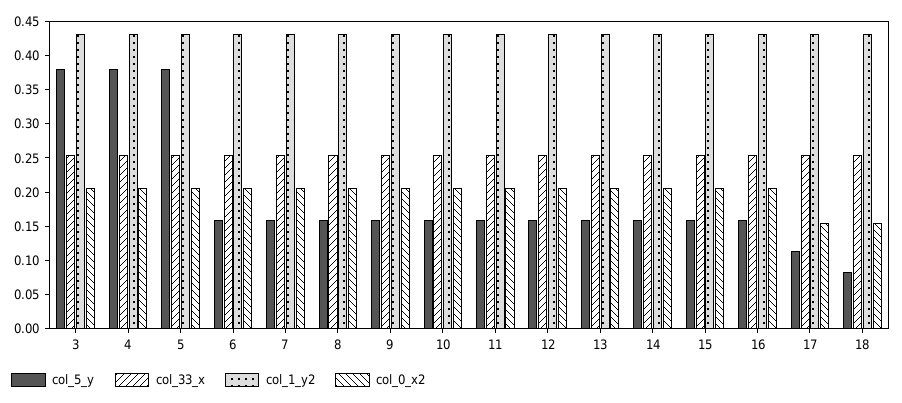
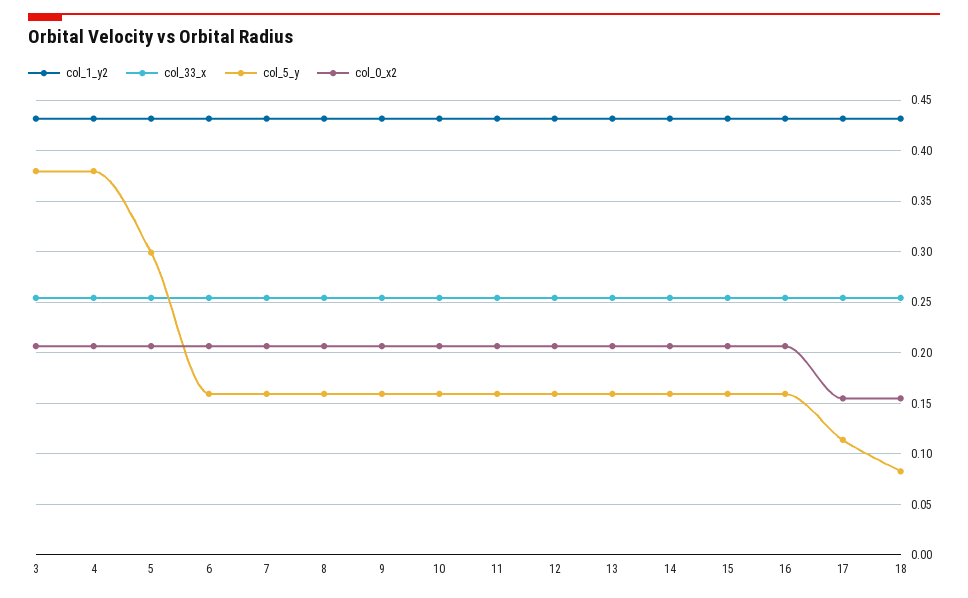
  {
    "col_5_y": {
      "3": 0.38,
      "4": 0.38,
-     "5": 0.375,
+     "5": 0.3,
      "6": 0.16,
      "7": 0.16,
      "8": 0.16,
      "9": 0.16,
      "10": 0.16,
      "11": 0.16,
      "12": 0.16,
      "13": 0.16,
      "14": 0.16,
      "15": 0.16,
      "16": 0.16,
      "17": 0.11,
      "18": 0.08
    },
    "col_33_x": {
      "3": 0.25,
      "4": 0.25,
      "5": 0.25,
      "6": 0.25,
      "7": 0.25,
      "8": 0.25,
      "9": 0.25,
      "10": 0.25,
      "11": 0.25,
      "12": 0.25,
      "13": 0.25,
      "14": 0.25,
      "15": 0.25,
      "16": 0.25,
      "17": 0.25,
      "18": 0.25
    },
    "col_1_y2": {
      "3": 0.43,
      "4": 0.43,
      "5": 0.43,
      "6": 0.43,
      "7": 0.43,
      "8": 0.43,
      "9": 0.43,
      "10": 0.43,
      "11": 0.43,
      "12": 0.43,
      "13": 0.43,
      "14": 0.43,
      "15": 0.43,
      "16": 0.43,
      "17": 0.43,
      "18": 0.43
    },
    "col_0_x2": {
      "3": 0.21,
      "4": 0.21,
      "5": 0.21,
      "6": 0.21,
      "7": 0.21,
      "8": 0.21,
      "9": 0.21,
      "10": 0.21,
      "11": 0.21,
      "12": 0.21,
      "13": 0.21,
      "14": 0.21,
      "15": 0.21,
      "16": 0.21,
      "17": 0.15,
      "18": 0.15
    }
  }

